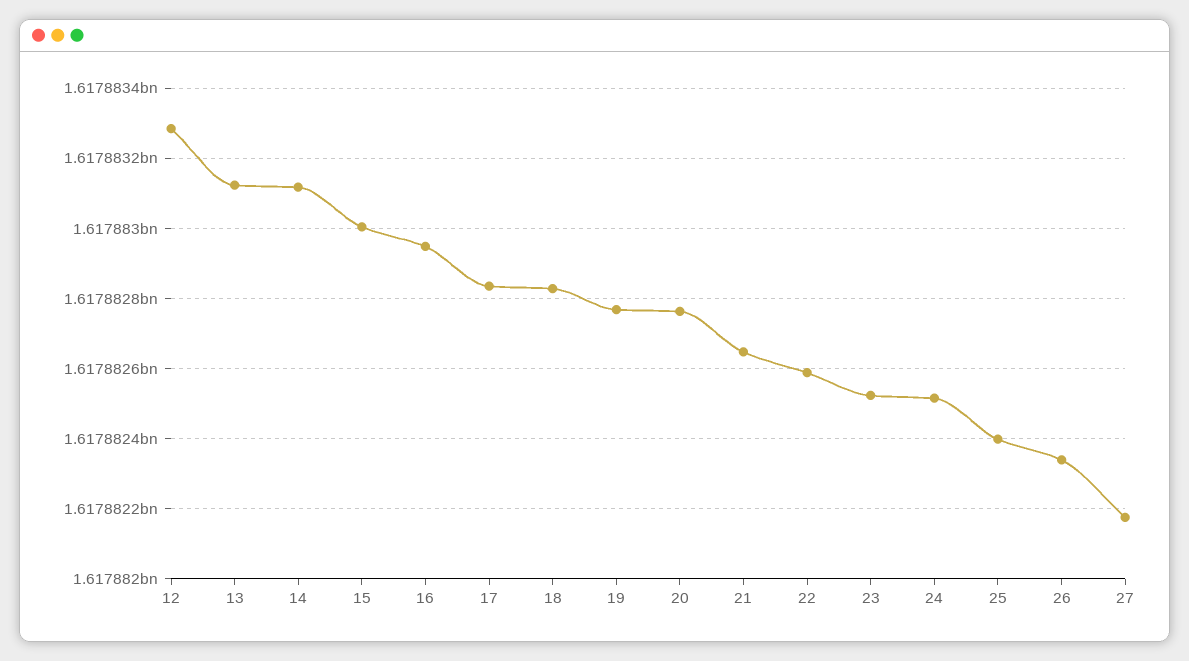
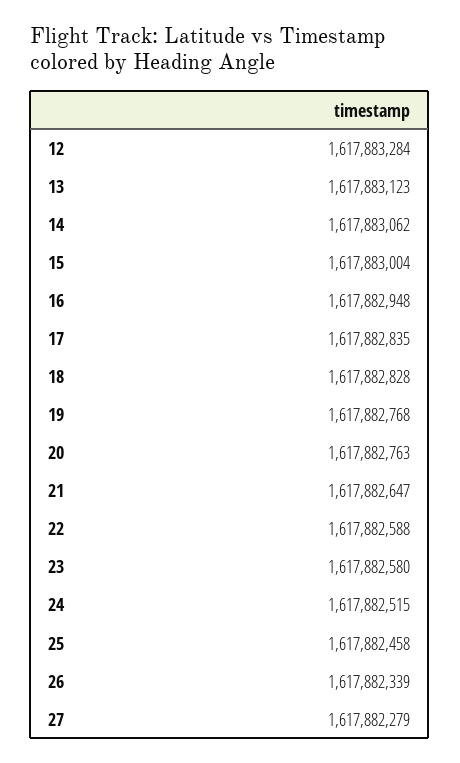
  {
    "12": 1617883284,
    "13": 1617883123,
-   "14": 1617883120,
+   "14": 1617883062,
    "15": 1617883004,
    "16": 1617882948,
    "17": 1617882835,
    "18": 1617882828,
    "19": 1617882768,
    "20": 1617882763,
    "21": 1617882647,
    "22": 1617882588,
-   "23": 1617882520,
+   "23": 1617882580,
    "24": 1617882515,
-   "25": 1617882400,
+   "25": 1617882458,
    "26": 1617882339,
-   "27": 1617882180
+   "27": 1617882279
  }

